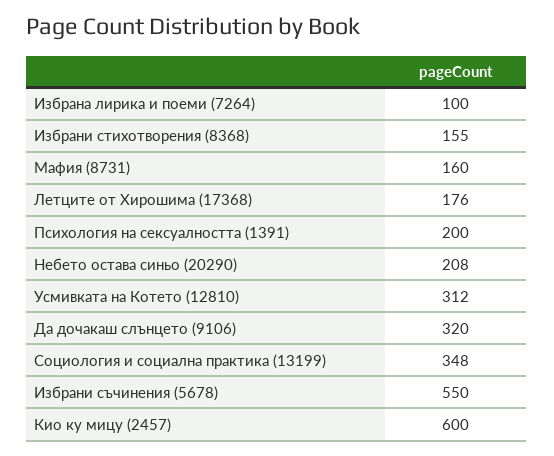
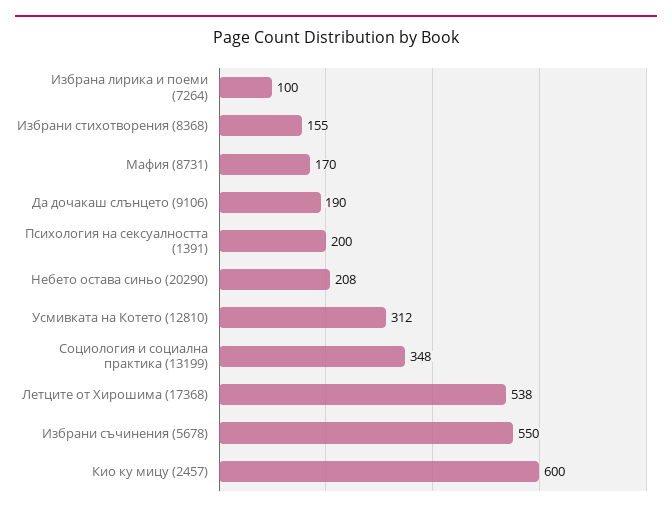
  {
    "Избрана лирика и поеми (7264)": 100,
    "Избрани стихотворения (8368)": 155,
-   "Мафия (8731)": 160,
+   "Мафия (8731)": 170,
-   "Летците от Хирошима (17368)": 176,
+   "Летците от Хирошима (17368)": 538,
    "Психология на сексуалността (1391)": 200,
    "Небето остава синьо (20290)": 208,
    "Усмивката на Котето (12810)": 312,
-   "Да дочакаш слънцето (9106)": 320,
+   "Да дочакаш слънцето (9106)": 190,
    "Социология и социална практика (13199)": 348,
    "Избрани съчинения (5678)": 550,
    "Кио ку мицу (2457)": 600
  }

